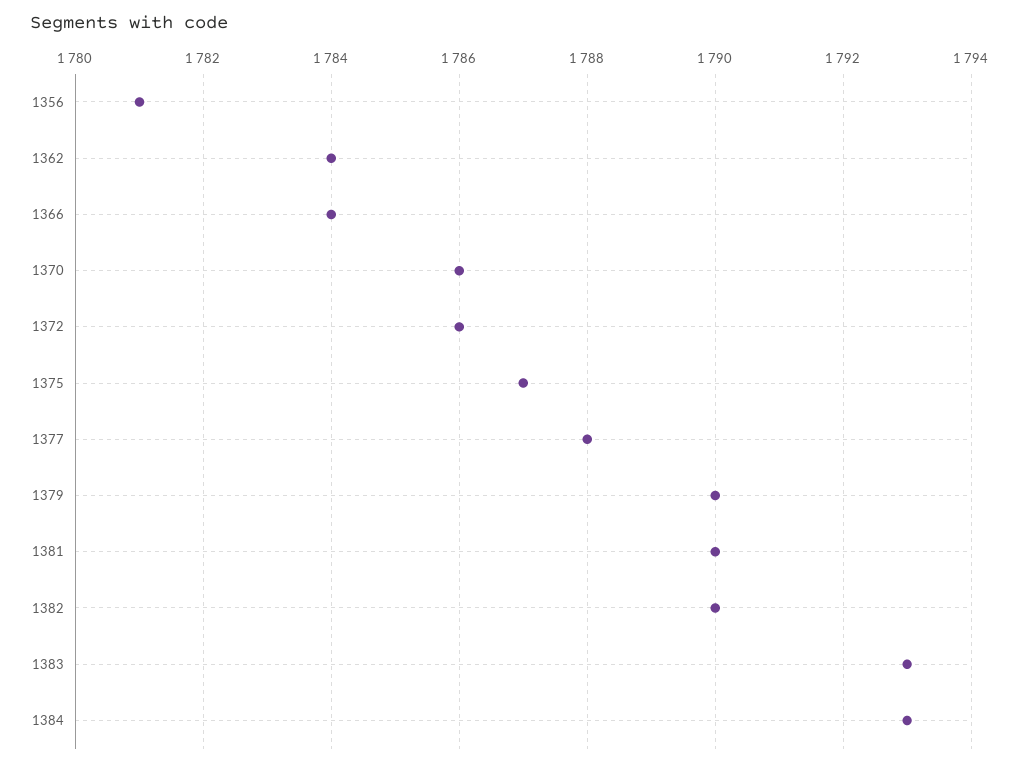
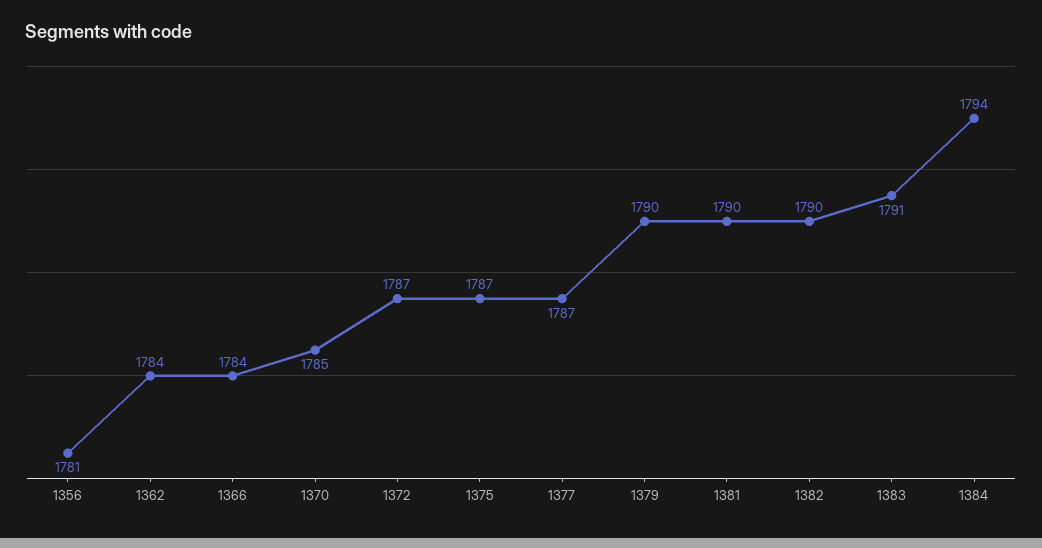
  {
    "1356": 1781,
    "1362": 1784,
    "1366": 1784,
-   "1370": 1786,
+   "1370": 1785,
-   "1372": 1786,
+   "1372": 1787,
    "1375": 1787,
-   "1377": 1788,
+   "1377": 1787,
    "1379": 1790,
    "1381": 1790,
    "1382": 1790,
-   "1383": 1793,
+   "1383": 1791,
-   "1384": 1793
+   "1384": 1794
  }

